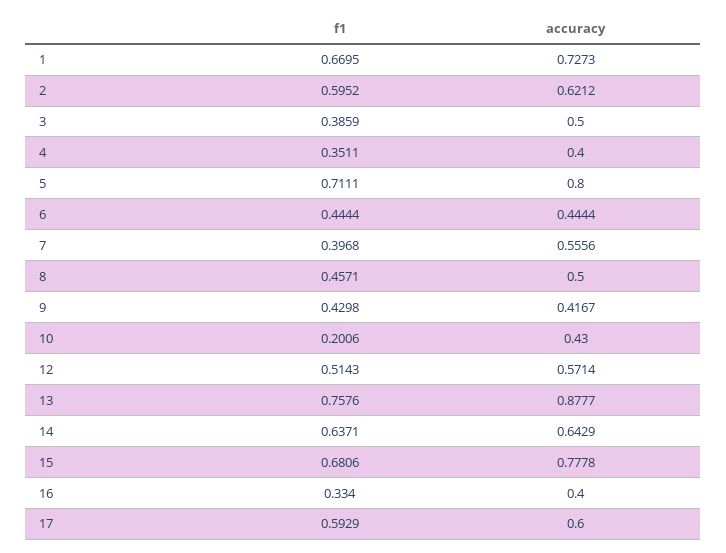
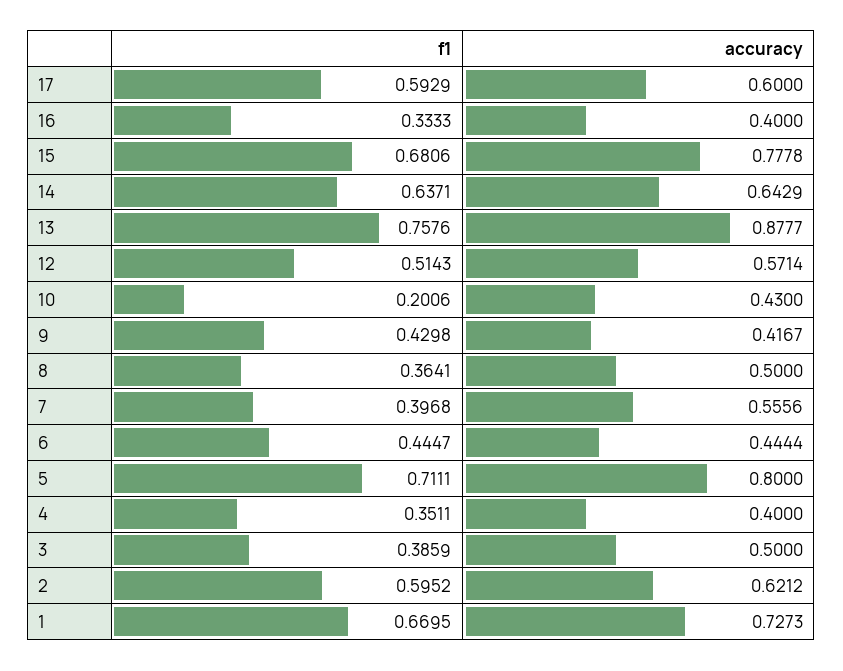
  {
    "f1": {
      "1": 0.6695,
      "2": 0.5952,
      "3": 0.3859,
      "4": 0.3511,
      "5": 0.7111,
-     "6": 0.4444,
+     "6": 0.4447,
      "7": 0.3968,
-     "8": 0.4571,
+     "8": 0.3641,
      "9": 0.4298,
      "10": 0.2006,
      "12": 0.5143,
      "13": 0.7576,
      "14": 0.6371,
      "15": 0.6806,
-     "16": 0.334,
+     "16": 0.3333,
      "17": 0.5929
    },
    "accuracy": {
      "1": 0.7273,
      "2": 0.6212,
      "3": 0.5,
      "4": 0.4,
      "5": 0.8,
      "6": 0.4444,
      "7": 0.5556,
      "8": 0.5,
      "9": 0.4167,
      "10": 0.43,
      "12": 0.5714,
      "13": 0.8777,
      "14": 0.6429,
      "15": 0.7778,
      "16": 0.4,
      "17": 0.6
    }
  }

